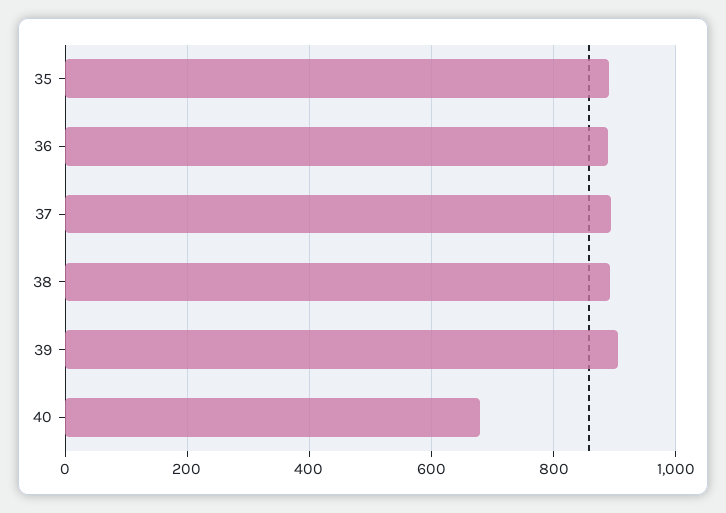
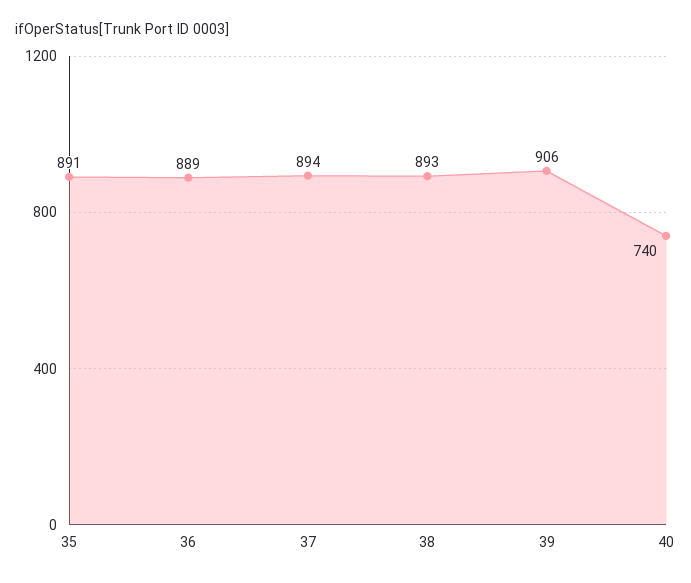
  {
    "35": 891,
    "36": 889,
    "37": 894,
    "38": 893,
    "39": 906,
-   "40": 680
+   "40": 740
  }

